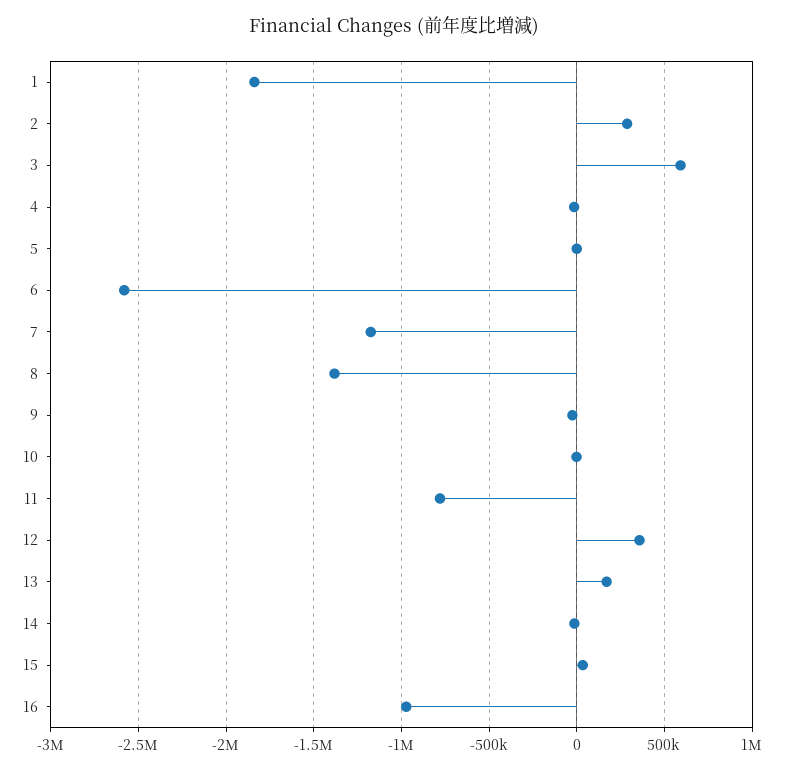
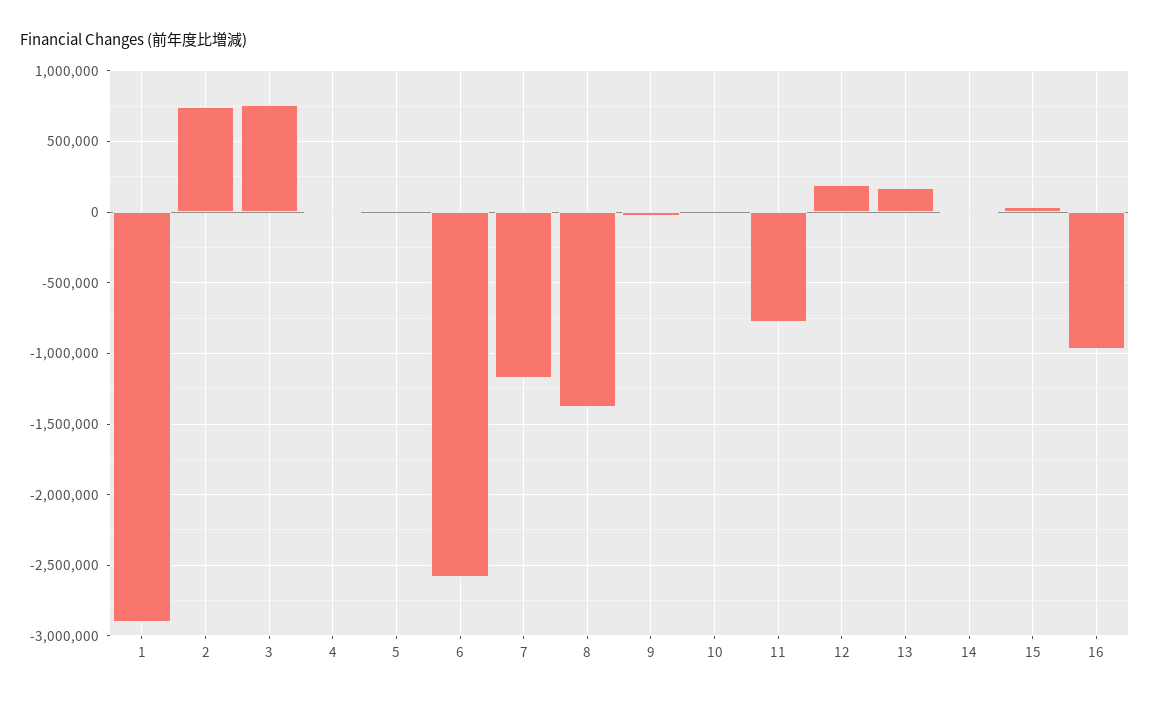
  {
-   "1": -1850000,
+   "1": -2900000,
-   "2": 300000,
+   "2": 750000,
-   "3": 600000,
+   "3": 750000,
    "4": 0,
    "5": 0,
    "6": -2600000,
    "7": -1150000,
    "8": -1400000,
    "9": 0,
    "10": 0,
    "11": -800000,
-   "12": 350000,
+   "12": 200000,
    "13": 150000,
    "14": 0,
    "15": 50000,
    "16": -950000
  }

